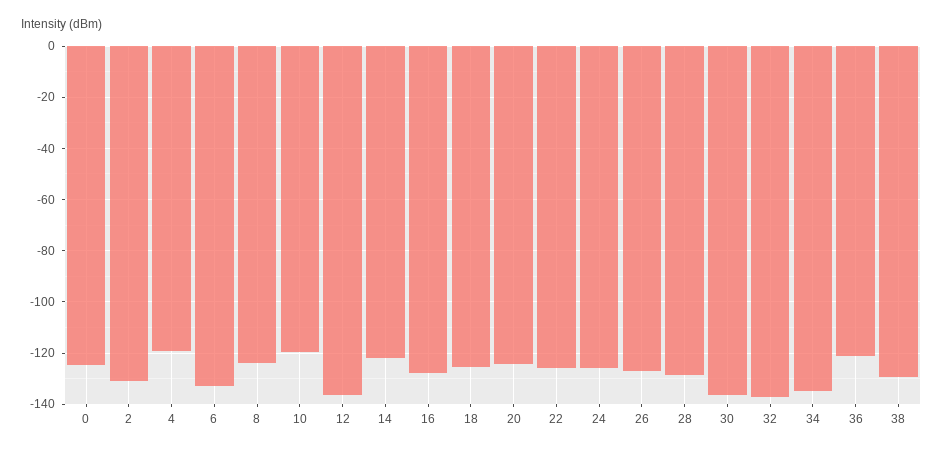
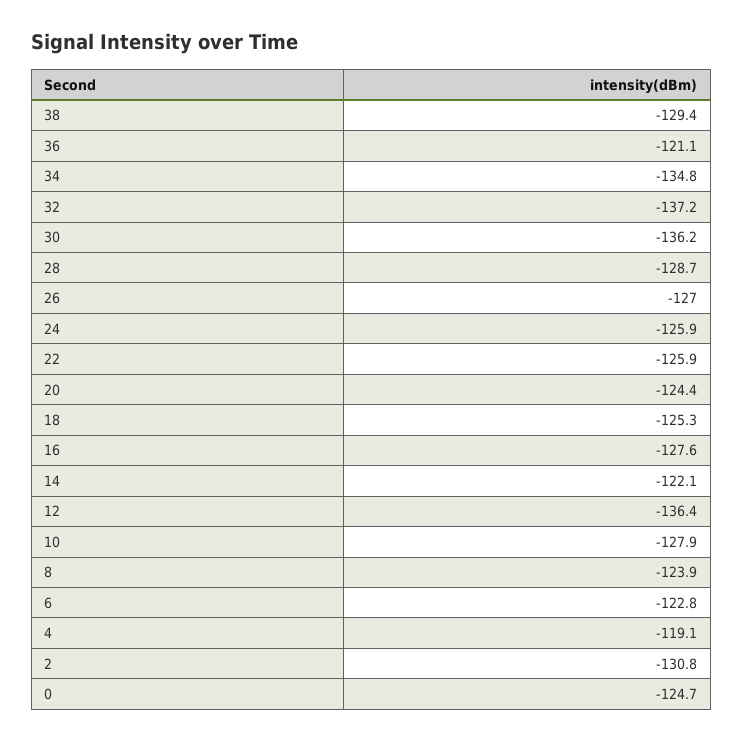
  {
    "0": -124.7,
    "2": -130.8,
    "4": -119.1,
-   "6": -132.5,
+   "6": -122.8,
    "8": -123.9,
-   "10": -120,
+   "10": -127.9,
    "12": -136.4,
    "14": -122.1,
    "16": -127.6,
    "18": -125.3,
    "20": -124.4,
    "22": -125.9,
    "24": -125.9,
    "26": -127,
    "28": -128.7,
    "30": -136.2,
    "32": -137.2,
    "34": -134.8,
    "36": -121.1,
    "38": -129.4
  }

